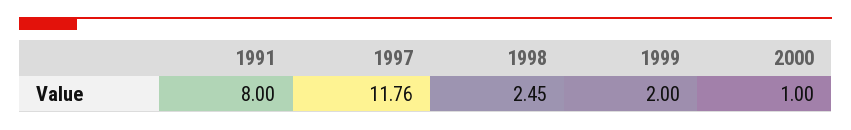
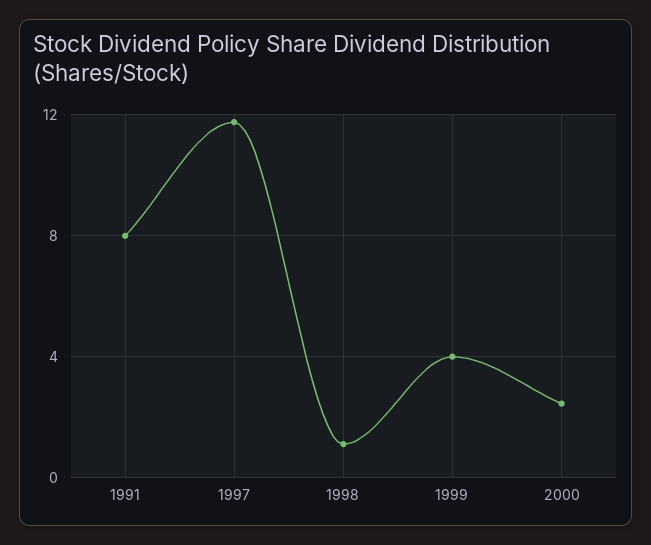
  {
    "1991": 8,
    "1997": 11.76,
-   "1998": 2.45,
+   "1998": 1,
-   "1999": 2,
+   "1999": 4,
-   "2000": 1
+   "2000": 2.5
  }

